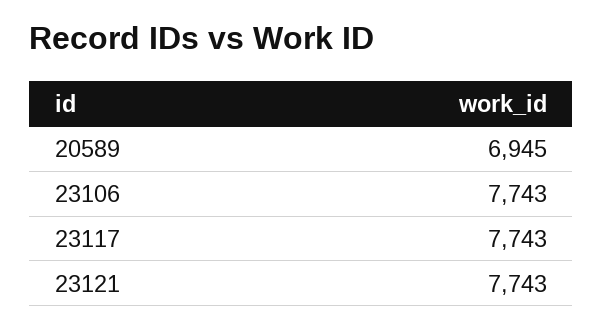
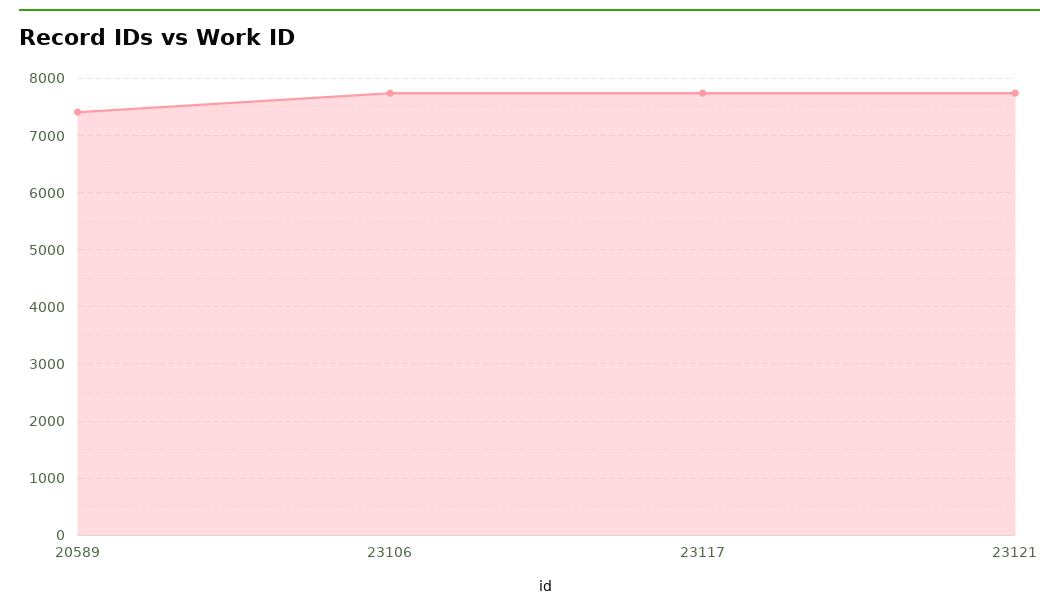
  {
-   "20589": 6945,
+   "20589": 7400,
    "23106": 7743,
    "23117": 7743,
    "23121": 7743
  }

